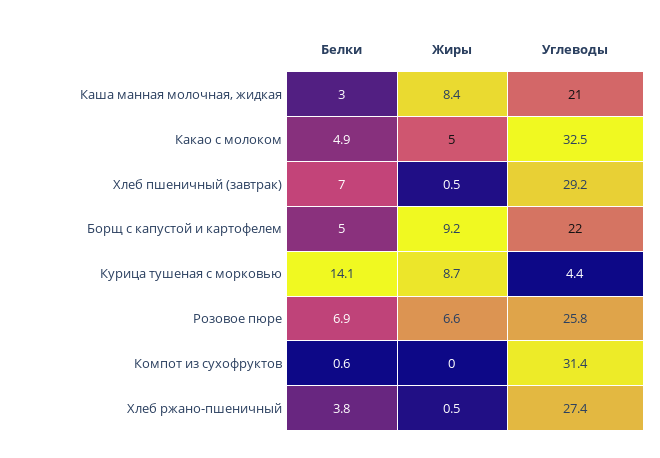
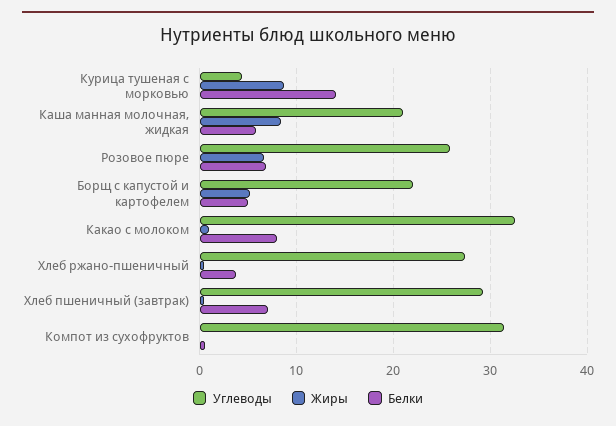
  {
    "Белки": {
-     "Каша манная молочная, жидкая": 3,
+     "Каша манная молочная, жидкая": 6,
-     "Какао с молоком": 4.9,
+     "Какао с молоком": 8,
      "Хлеб пшеничный (завтрак)": 7,
      "Борщ с капустой и картофелем": 5,
      "Курица тушеная с морковью": 14.1,
      "Розовое пюре": 6.9,
      "Компот из сухофруктов": 0.6,
      "Хлеб ржано-пшеничный": 3.8
    },
    "Жиры": {
      "Каша манная молочная, жидкая": 8.4,
-     "Какао с молоком": 5,
+     "Какао с молоком": 1,
      "Хлеб пшеничный (завтрак)": 0.5,
-     "Борщ с капустой и картофелем": 9.2,
+     "Борщ с капустой и картофелем": 5,
      "Курица тушеная с морковью": 8.7,
      "Розовое пюре": 6.6,
      "Компот из сухофруктов": 0,
      "Хлеб ржано-пшеничный": 0.5
    },
    "Углеводы": {
      "Каша манная молочная, жидкая": 21,
      "Какао с молоком": 32.5,
      "Хлеб пшеничный (завтрак)": 29.2,
      "Борщ с капустой и картофелем": 22,
      "Курица тушеная с морковью": 4.4,
      "Розовое пюре": 25.8,
      "Компот из сухофруктов": 31.4,
      "Хлеб ржано-пшеничный": 27.4
    }
  }

